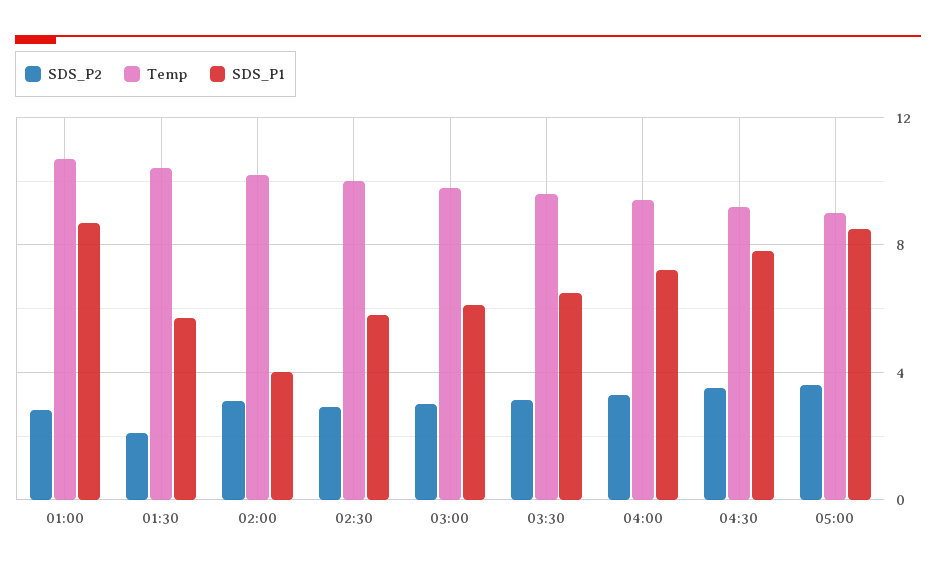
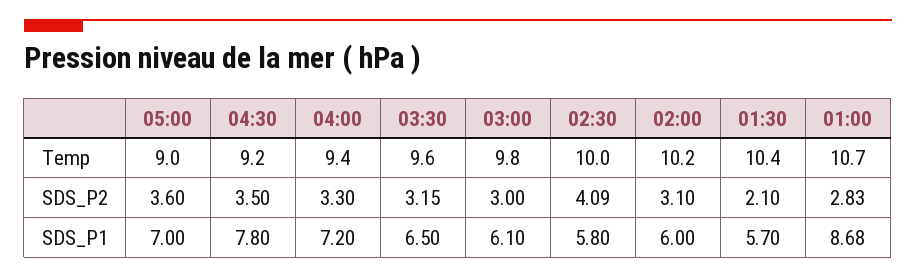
  {
    "SDS_P2": {
      "01:00": 2.83,
      "01:30": 2.1,
      "02:00": 3.1,
-     "02:30": 3,
+     "02:30": 4.09,
      "03:00": 3,
      "03:30": 3.15,
      "04:00": 3.3,
      "04:30": 3.5,
      "05:00": 3.6
    },
    "Temp": {
      "01:00": 10.7,
      "01:30": 10.4,
      "02:00": 10.2,
      "02:30": 10,
      "03:00": 9.8,
      "03:30": 9.6,
      "04:00": 9.4,
      "04:30": 9.2,
      "05:00": 9
    },
    "SDS_P1": {
      "01:00": 8.68,
      "01:30": 5.7,
-     "02:00": 4,
+     "02:00": 6,
      "02:30": 5.8,
      "03:00": 6.1,
      "03:30": 6.5,
      "04:00": 7.2,
      "04:30": 7.8,
-     "05:00": 8.5
+     "05:00": 7
    }
  }

